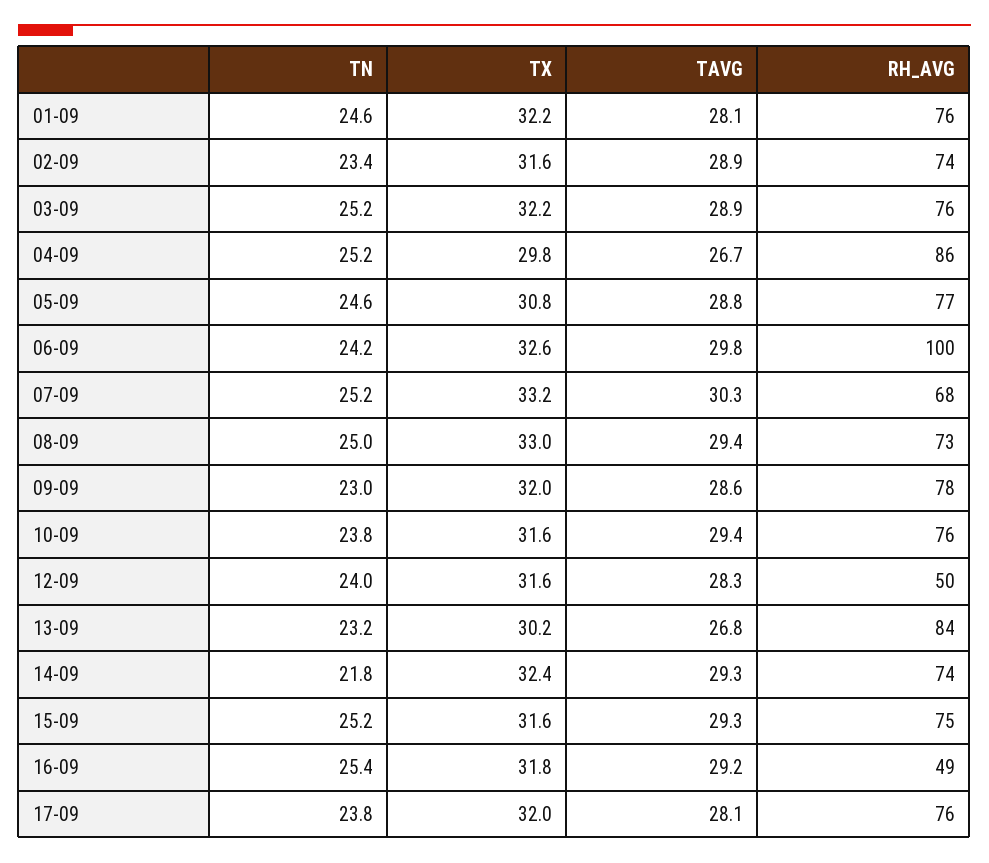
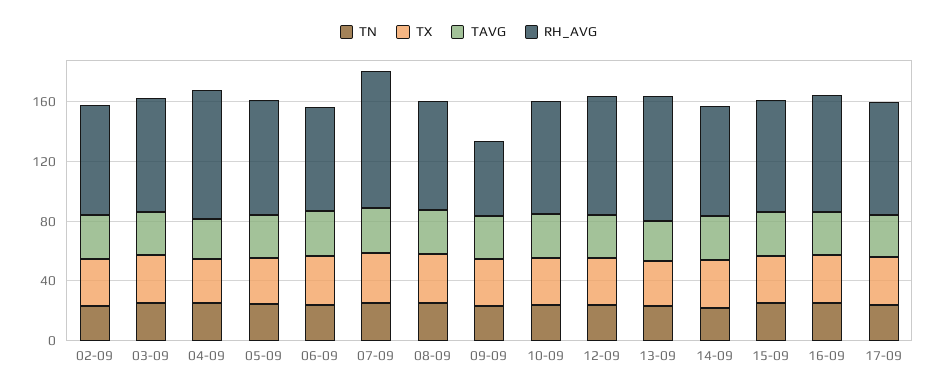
  {
    "TN": {
-     "01-09": 24.6,
      "02-09": 23.4,
      "03-09": 25.2,
      "04-09": 25.2,
      "05-09": 24.6,
      "06-09": 24.2,
      "07-09": 25.2,
      "08-09": 25,
      "09-09": 23,
      "10-09": 23.8,
      "12-09": 24,
      "13-09": 23.2,
      "14-09": 21.8,
      "15-09": 25.2,
      "16-09": 25.4,
      "17-09": 23.8
    },
    "TX": {
-     "01-09": 32.2,
      "02-09": 31.6,
      "03-09": 32.2,
      "04-09": 29.8,
      "05-09": 30.8,
      "06-09": 32.6,
      "07-09": 33.2,
      "08-09": 33,
      "09-09": 32,
      "10-09": 31.6,
      "12-09": 31.6,
      "13-09": 30.2,
      "14-09": 32.4,
      "15-09": 31.6,
      "16-09": 31.8,
      "17-09": 32
    },
    "TAVG": {
-     "01-09": 28.1,
      "02-09": 28.9,
      "03-09": 28.9,
      "04-09": 26.7,
      "05-09": 28.8,
      "06-09": 29.8,
      "07-09": 30.3,
      "08-09": 29.4,
      "09-09": 28.6,
      "10-09": 29.4,
      "12-09": 28.3,
      "13-09": 26.8,
      "14-09": 29.3,
      "15-09": 29.3,
      "16-09": 29.2,
      "17-09": 28.1
    },
    "RH_AVG": {
-     "01-09": 76,
      "02-09": 74,
      "03-09": 76,
      "04-09": 86,
      "05-09": 77,
-     "06-09": 100,
+     "06-09": 70,
-     "07-09": 68,
+     "07-09": 90,
      "08-09": 73,
-     "09-09": 78,
+     "09-09": 50,
      "10-09": 76,
-     "12-09": 50,
+     "12-09": 80,
      "13-09": 84,
      "14-09": 74,
      "15-09": 75,
-     "16-09": 49,
+     "16-09": 80,
      "17-09": 76
    }
  }

